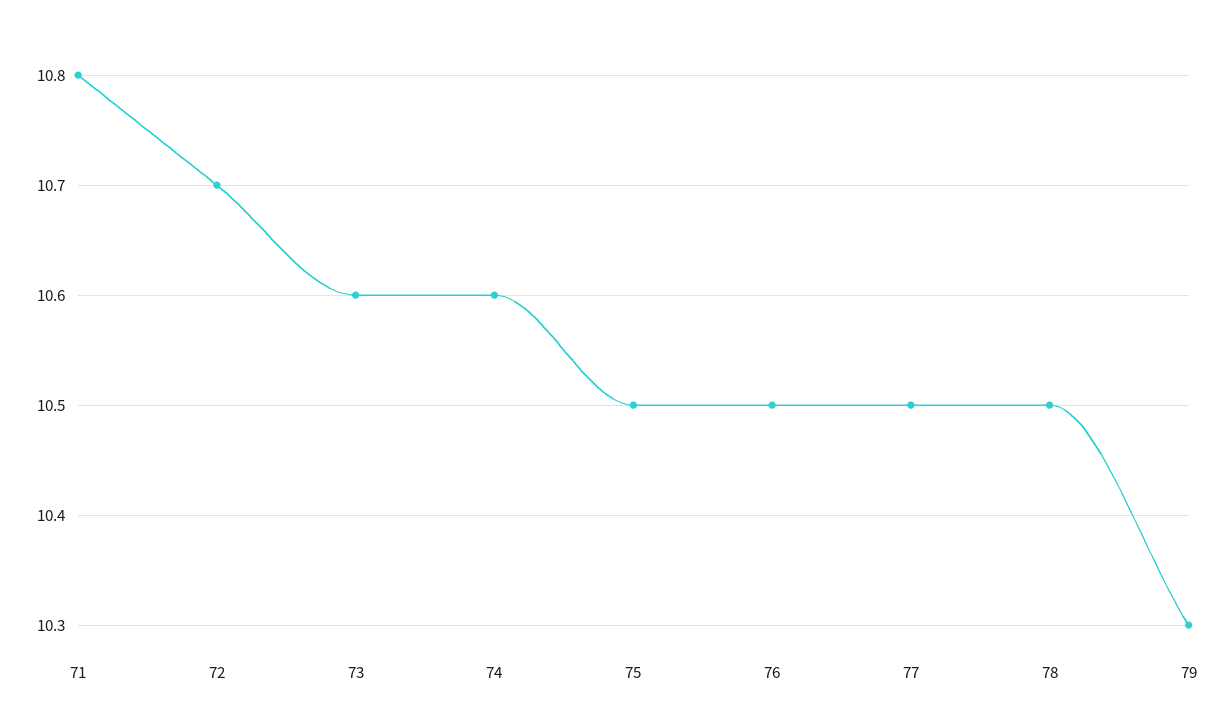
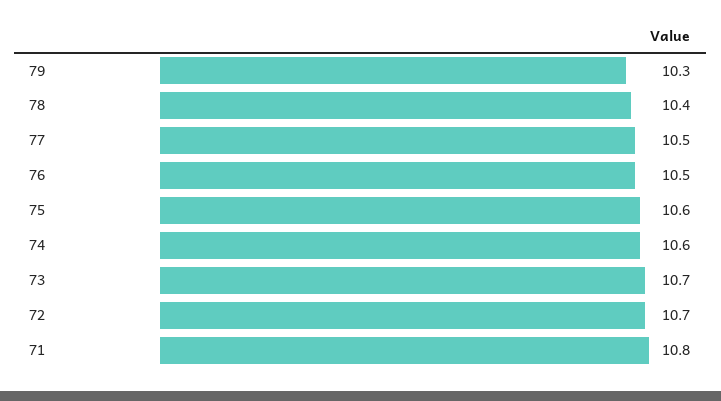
  {
    "71": 10.8,
    "72": 10.7,
-   "73": 10.6,
+   "73": 10.7,
    "74": 10.6,
-   "75": 10.5,
+   "75": 10.6,
    "76": 10.5,
    "77": 10.5,
-   "78": 10.5,
+   "78": 10.4,
    "79": 10.3
  }

